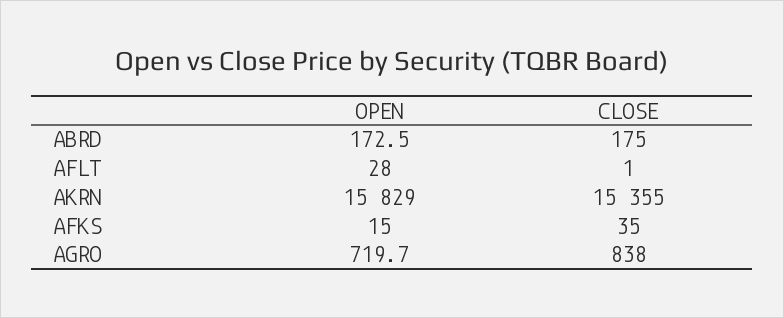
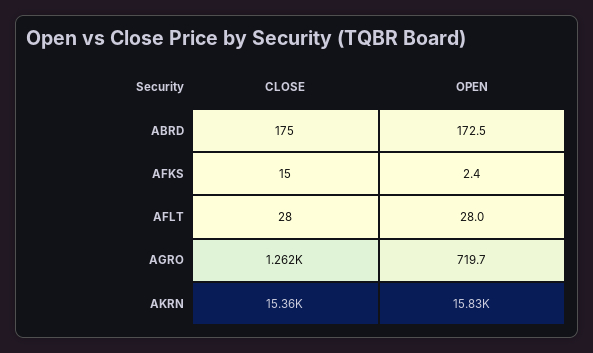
  {
    "OPEN": {
      "ABRD": 172.5,
      "AFLT": 28,
      "AKRN": 15829,
-     "AFKS": 15,
+     "AFKS": 2.4,
      "AGRO": 719.7
    },
    "CLOSE": {
      "ABRD": 175,
-     "AFLT": 1,
+     "AFLT": 28,
      "AKRN": 15355,
-     "AFKS": 35,
+     "AFKS": 15,
-     "AGRO": 838
+     "AGRO": 1262
    }
  }

